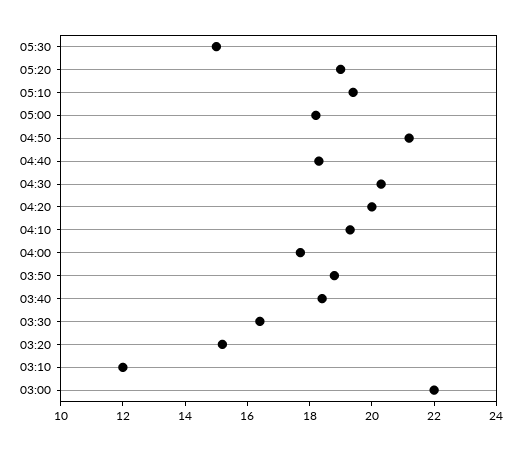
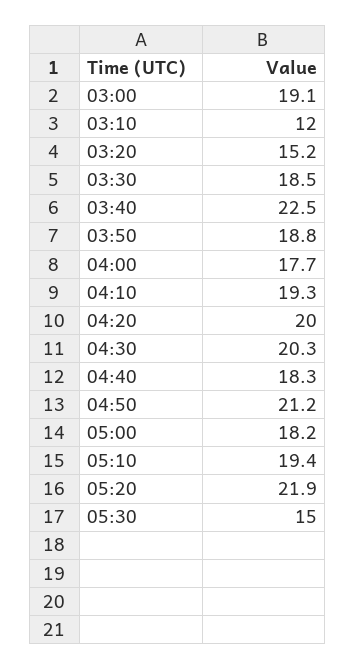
  {
    "05:30": 15,
-   "05:20": 19,
+   "05:20": 21.9,
    "05:10": 19.4,
    "05:00": 18.2,
    "04:50": 21.2,
    "04:40": 18.3,
    "04:30": 20.3,
    "04:20": 20,
    "04:10": 19.3,
    "04:00": 17.7,
    "03:50": 18.8,
-   "03:40": 18.5,
+   "03:40": 22.5,
-   "03:30": 16.5,
+   "03:30": 18.5,
    "03:20": 15.2,
    "03:10": 12,
-   "03:00": 22
+   "03:00": 19.1
  }

